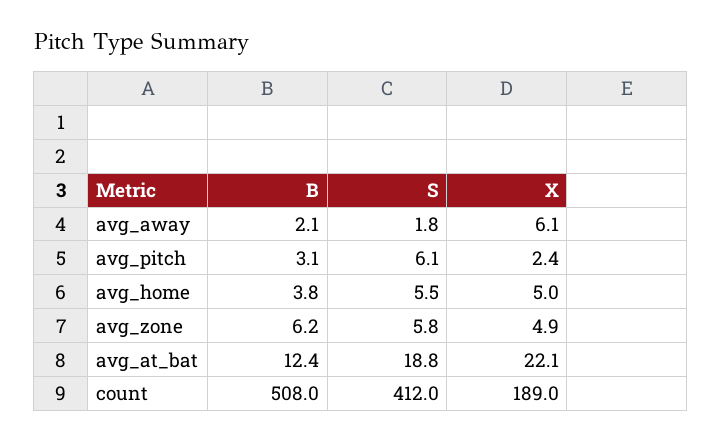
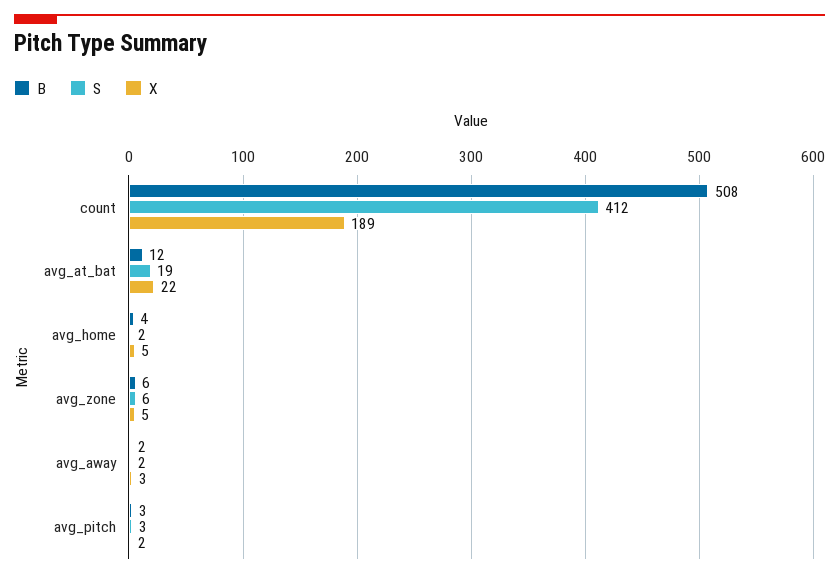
  {
    "B": {
      "avg_away": 2.1,
      "avg_pitch": 3.1,
      "avg_home": 3.8,
      "avg_zone": 6.2,
      "avg_at_bat": 12.4,
      "count": 508
    },
    "S": {
      "avg_away": 1.8,
-     "avg_pitch": 6.1,
+     "avg_pitch": 3,
-     "avg_home": 5.5,
+     "avg_home": 2,
      "avg_zone": 5.8,
      "avg_at_bat": 18.8,
      "count": 412
    },
    "X": {
-     "avg_away": 6.1,
+     "avg_away": 3,
      "avg_pitch": 2.4,
      "avg_home": 5,
      "avg_zone": 4.9,
      "avg_at_bat": 22.1,
      "count": 189
    }
  }

